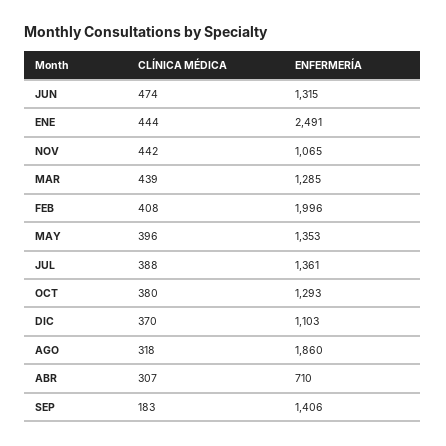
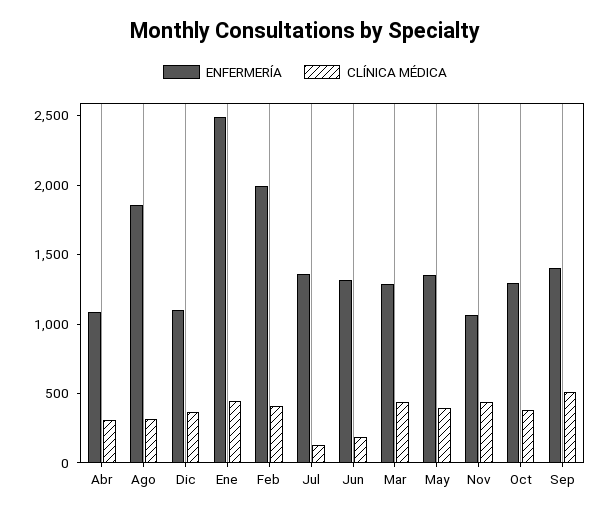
  {
    "CLÍNICA MÉDICA": {
-     "JUN": 474,
+     "JUN": 200,
      "ENE": 444,
      "NOV": 442,
      "MAR": 439,
      "FEB": 408,
      "MAY": 396,
-     "JUL": 388,
+     "JUL": 100,
      "OCT": 380,
      "DIC": 370,
      "AGO": 318,
      "ABR": 307,
-     "SEP": 183
+     "SEP": 500
    },
    "ENFERMERÍA": {
      "JUN": 1315,
      "ENE": 2491,
      "NOV": 1065,
      "MAR": 1285,
      "FEB": 1996,
      "MAY": 1353,
      "JUL": 1361,
      "OCT": 1293,
      "DIC": 1103,
      "AGO": 1860,
-     "ABR": 710,
+     "ABR": 1100,
      "SEP": 1406
    }
  }

